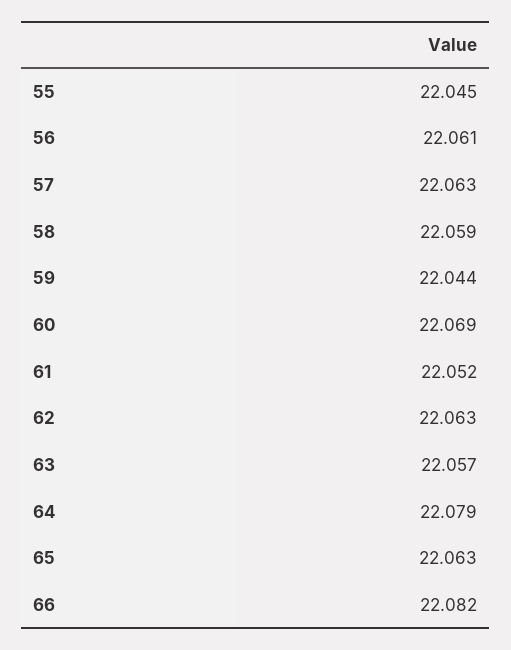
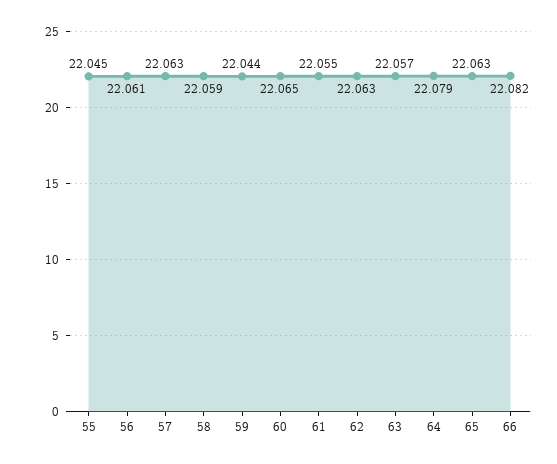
  {
    "55": 22.045,
    "56": 22.061,
    "57": 22.063,
    "58": 22.059,
    "59": 22.044,
-   "60": 22.069,
+   "60": 22.065,
-   "61": 22.052,
+   "61": 22.055,
    "62": 22.063,
    "63": 22.057,
    "64": 22.079,
    "65": 22.063,
    "66": 22.082
  }

